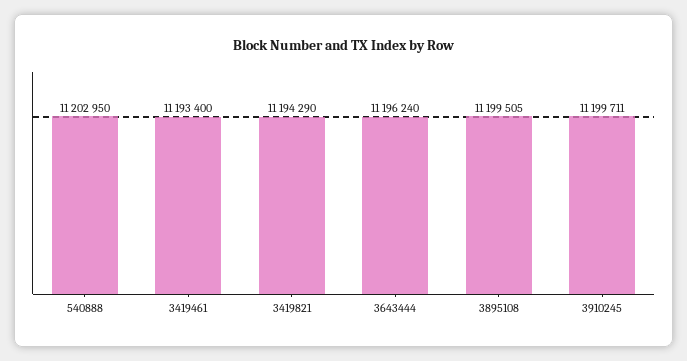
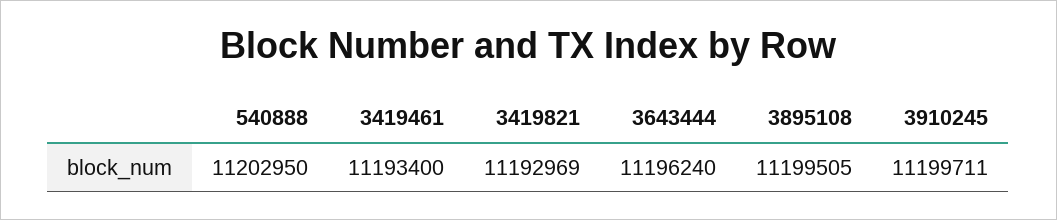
  {
    "540888": 11202950,
    "3419461": 11193400,
-   "3419821": 11194290,
+   "3419821": 11192969,
    "3643444": 11196240,
    "3895108": 11199505,
    "3910245": 11199711
  }

